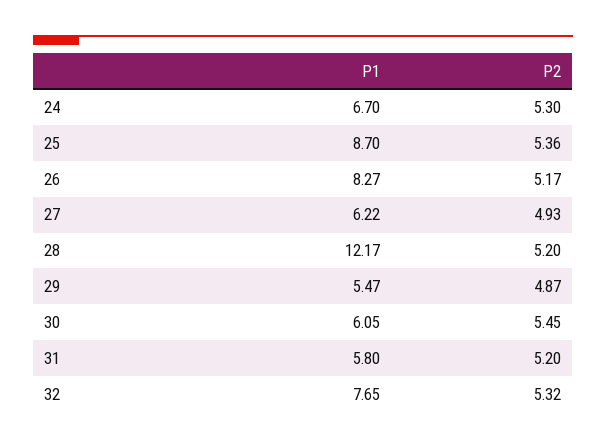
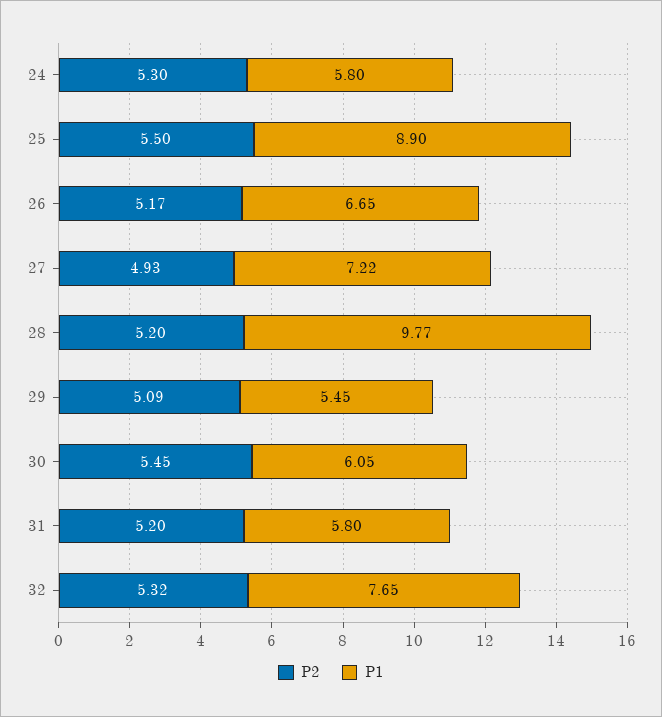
  {
    "P1": {
-     "24": 6.7,
+     "24": 5.8,
-     "25": 8.7,
+     "25": 8.9,
-     "26": 8.27,
+     "26": 6.65,
-     "27": 6.22,
+     "27": 7.22,
-     "28": 12.17,
+     "28": 9.77,
-     "29": 5.47,
+     "29": 5.45,
      "30": 6.05,
      "31": 5.8,
      "32": 7.65
    },
    "P2": {
      "24": 5.3,
-     "25": 5.36,
+     "25": 5.5,
      "26": 5.17,
      "27": 4.93,
      "28": 5.2,
-     "29": 4.87,
+     "29": 5.09,
      "30": 5.45,
      "31": 5.2,
      "32": 5.32
    }
  }

